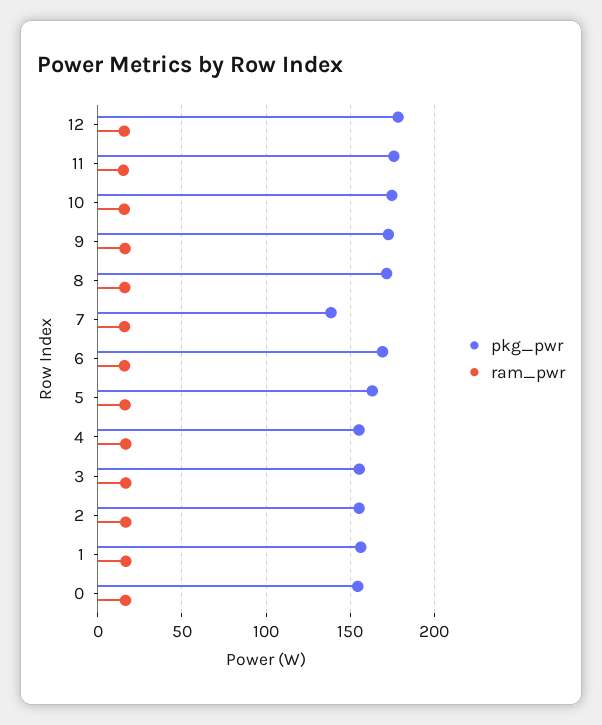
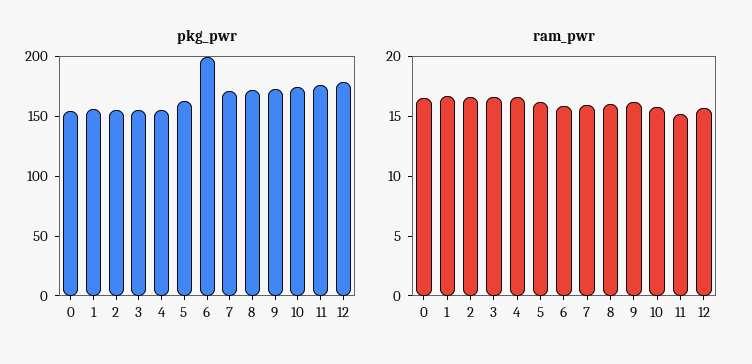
  {
    "pkg_pwr": {
      "12": 180,
      "11": 175,
      "10": 175,
      "9": 175,
      "8": 170,
-     "7": 140,
+     "7": 170,
-     "6": 170,
+     "6": 200,
      "5": 165,
      "4": 155,
      "3": 155,
      "2": 155,
      "1": 155,
      "0": 155
    },
    "ram_pwr": {
      "12": 16,
      "11": 15,
      "10": 16,
      "9": 16,
      "8": 16,
      "7": 16,
      "6": 16,
      "5": 16,
      "4": 17,
      "3": 17,
      "2": 17,
      "1": 17,
      "0": 17
    }
  }

